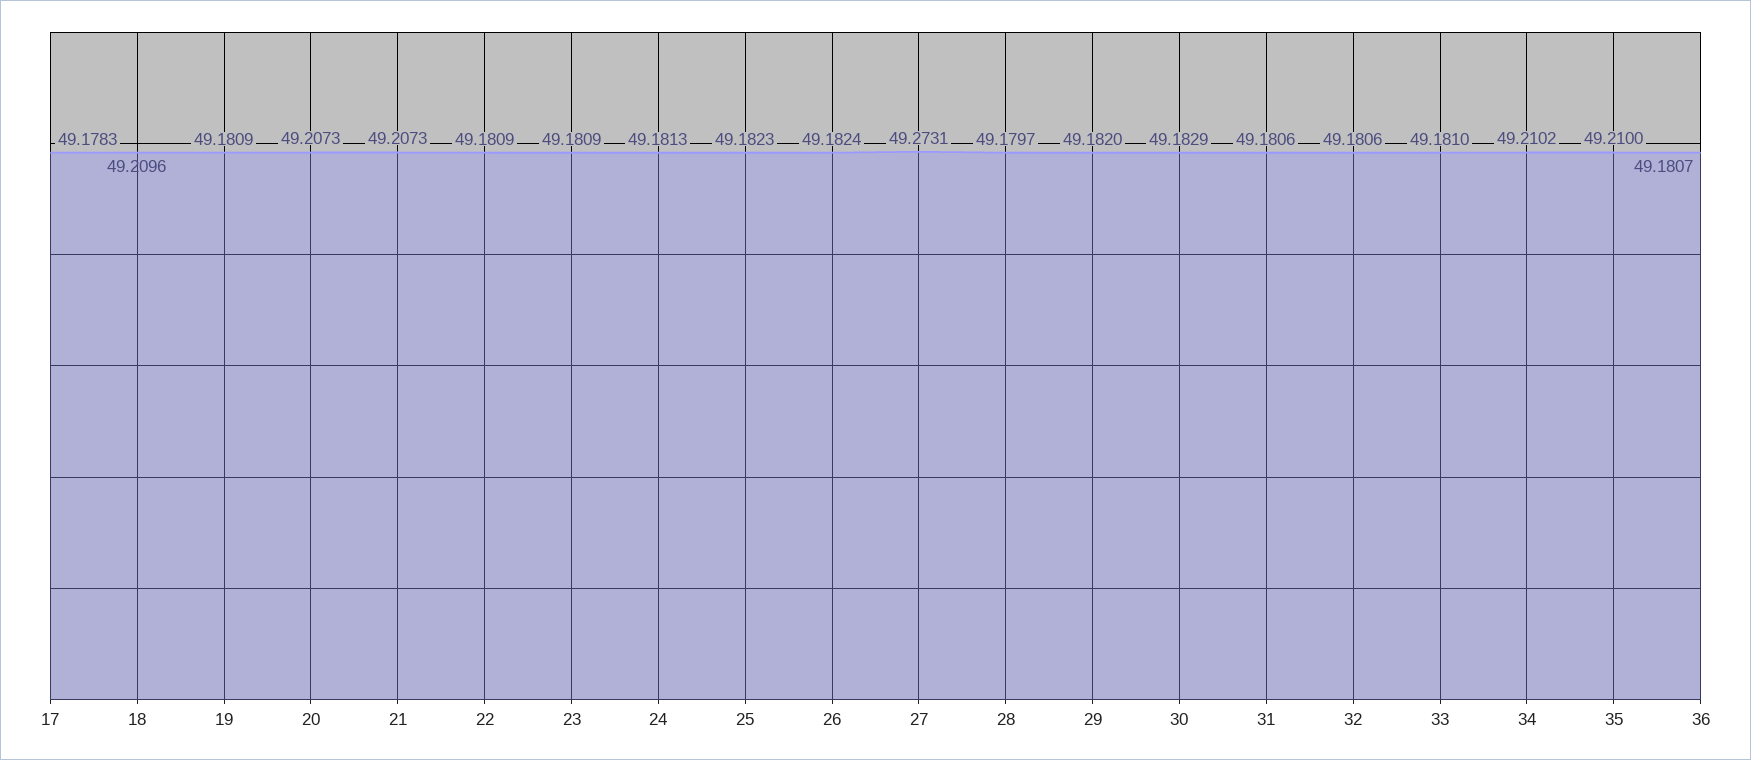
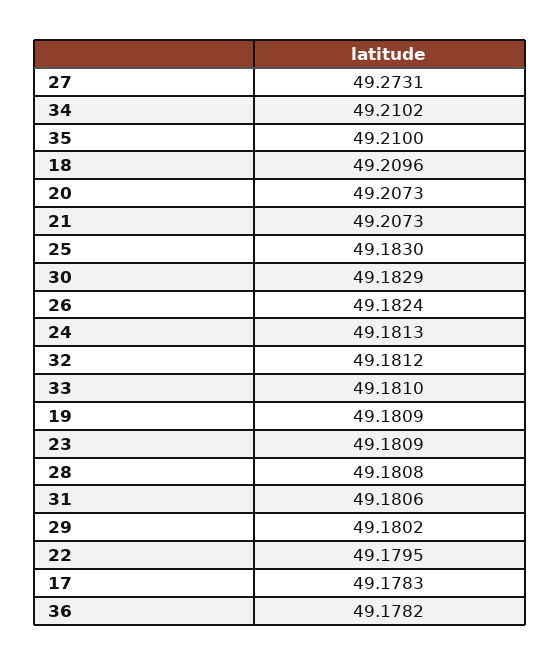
  {
    "17": 49.1783,
    "18": 49.2096,
    "19": 49.1809,
    "20": 49.2073,
    "21": 49.2073,
-   "22": 49.1809,
+   "22": 49.1795,
    "23": 49.1809,
    "24": 49.1813,
-   "25": 49.1823,
+   "25": 49.183,
    "26": 49.1824,
    "27": 49.2731,
-   "28": 49.1797,
+   "28": 49.1808,
-   "29": 49.182,
+   "29": 49.1802,
    "30": 49.1829,
    "31": 49.1806,
-   "32": 49.1806,
+   "32": 49.1812,
    "33": 49.181,
    "34": 49.2102,
    "35": 49.21,
-   "36": 49.1807
+   "36": 49.1782
  }

